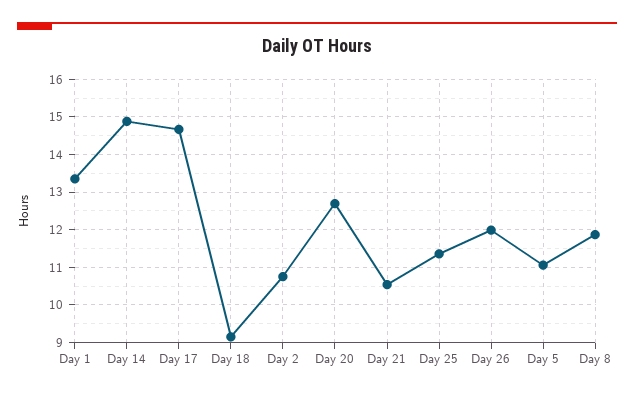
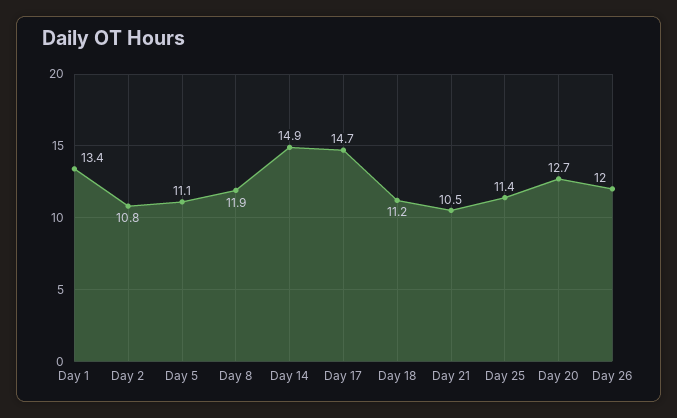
  {
    "Day 1": 13.4,
    "Day 14": 14.9,
    "Day 17": 14.7,
-   "Day 18": 9.2,
+   "Day 18": 11.2,
    "Day 2": 10.8,
    "Day 20": 12.7,
    "Day 21": 10.5,
    "Day 25": 11.4,
    "Day 26": 12,
    "Day 5": 11.1,
    "Day 8": 11.9
  }

